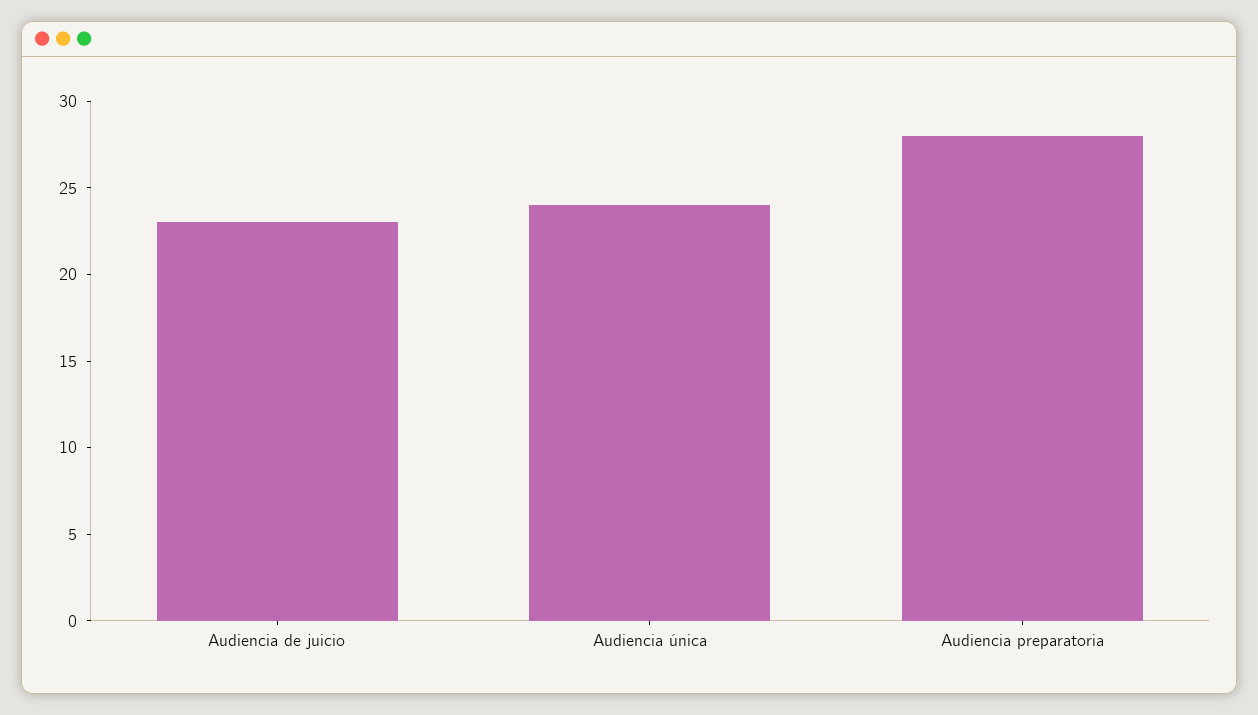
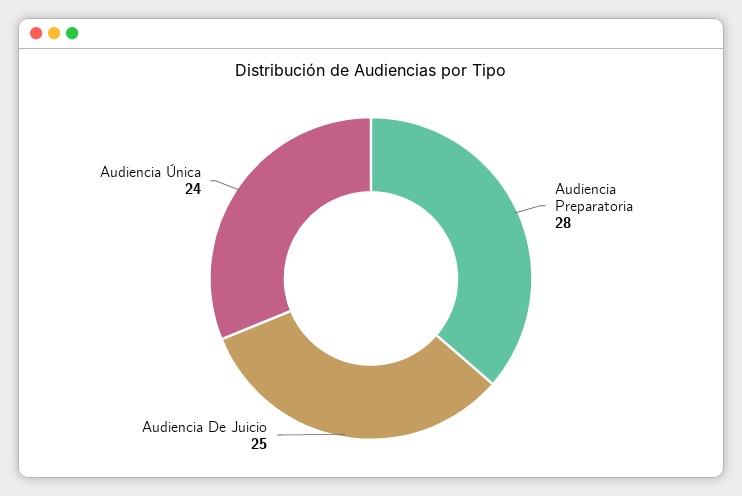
  {
-   "Audiencia de juicio": 23,
+   "Audiencia de juicio": 25,
    "Audiencia única": 24,
    "Audiencia preparatoria": 28
  }

